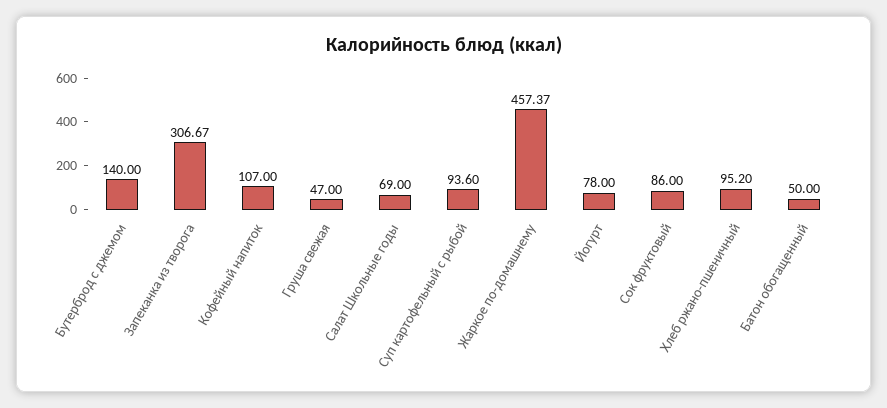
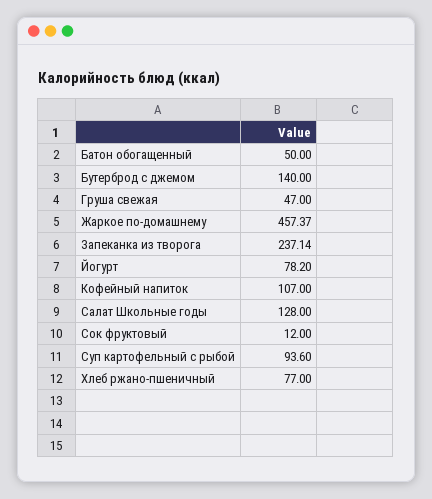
  {
    "Бутерброд с джемом": 140,
-   "Запеканка из творога": 306.67,
+   "Запеканка из творога": 237.14,
    "Кофейный напиток": 107,
    "Груша свежая": 47,
-   "Салат Школьные годы": 69,
+   "Салат Школьные годы": 128,
    "Суп картофельный с рыбой": 93.6,
    "Жаркое по-домашнему": 457.37,
-   "Йогурт": 78,
+   "Йогурт": 78.2,
-   "Сок фруктовый": 86,
+   "Сок фруктовый": 12,
-   "Хлеб ржано-пшеничный": 95.2,
+   "Хлеб ржано-пшеничный": 77,
    "Батон обогащенный": 50
  }

